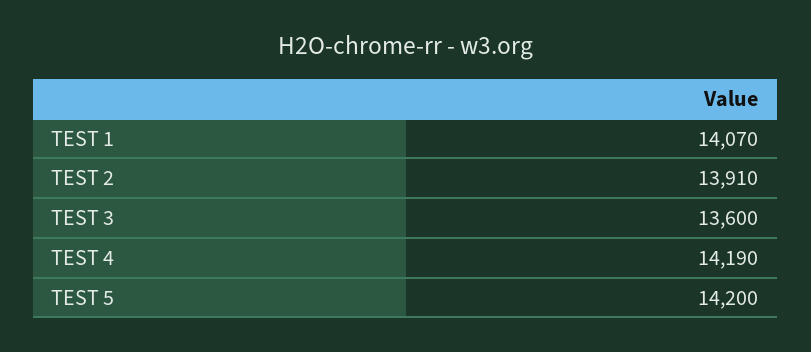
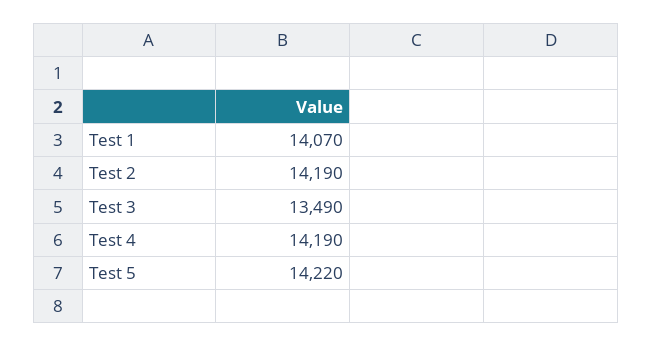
  {
    "TEST 1": 14070,
-   "TEST 2": 13910,
+   "TEST 2": 14190,
-   "TEST 3": 13600,
+   "TEST 3": 13490,
    "TEST 4": 14190,
-   "TEST 5": 14200
+   "TEST 5": 14220
  }

